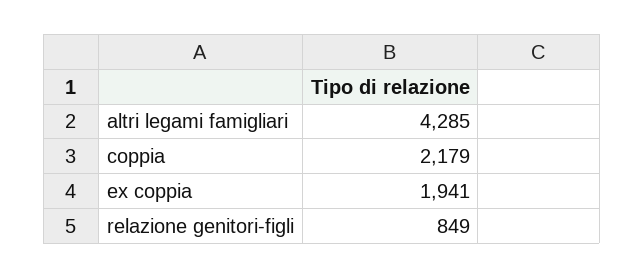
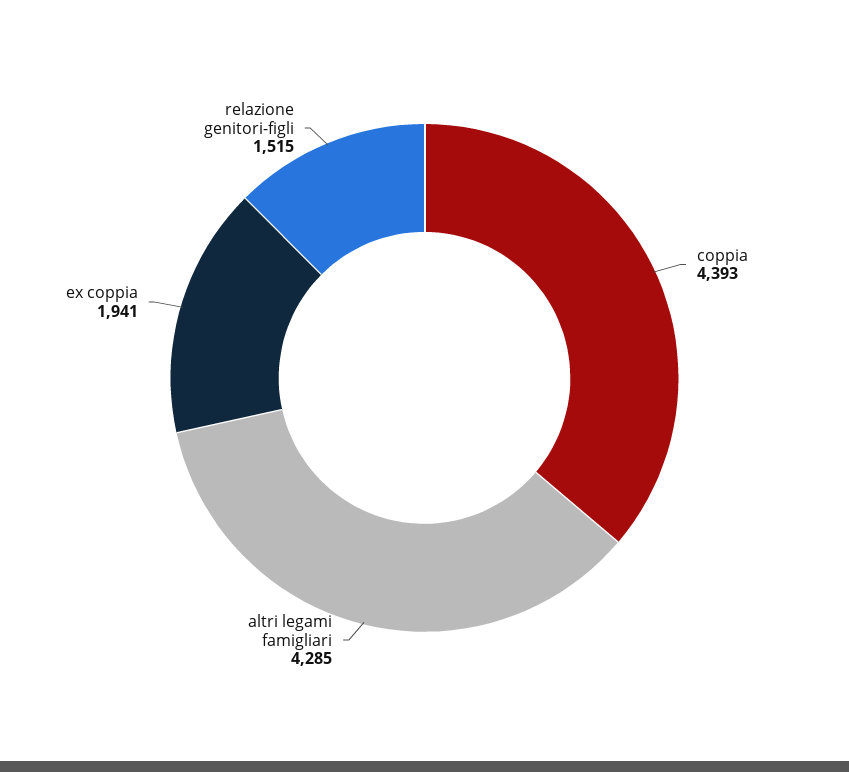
  {
    "altri legami famigliari": 4285,
-   "coppia": 2179,
+   "coppia": 4393,
    "ex coppia": 1941,
-   "relazione genitori-figli": 849
+   "relazione genitori-figli": 1515
  }

